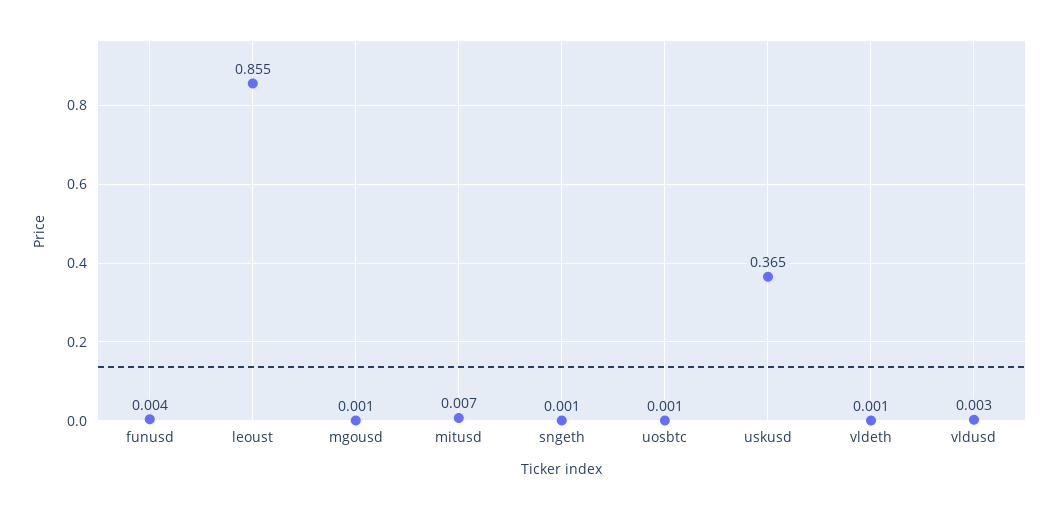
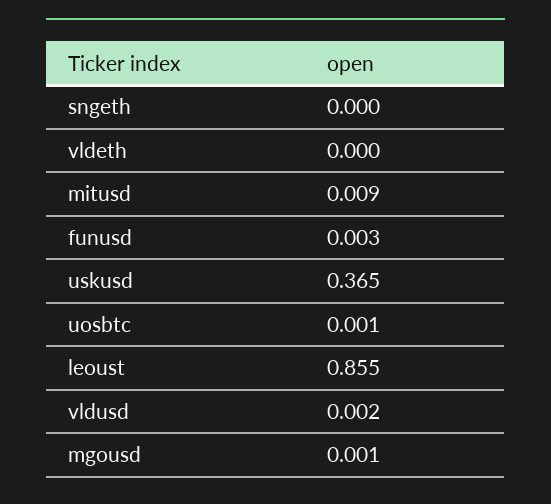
  {
-   "funusd": 0.004,
+   "funusd": 0.003,
    "leoust": 0.855,
    "mgousd": 0.001,
-   "mitusd": 0.007,
+   "mitusd": 0.009,
-   "sngeth": 0.001,
+   "sngeth": 0,
    "uosbtc": 0.001,
    "uskusd": 0.365,
-   "vldeth": 0.001,
+   "vldeth": 0,
-   "vldusd": 0.003
+   "vldusd": 0.002
  }

